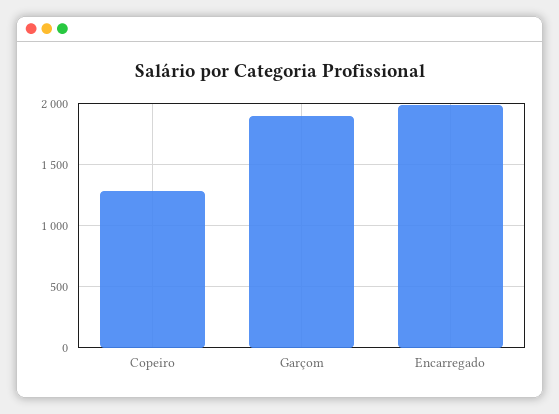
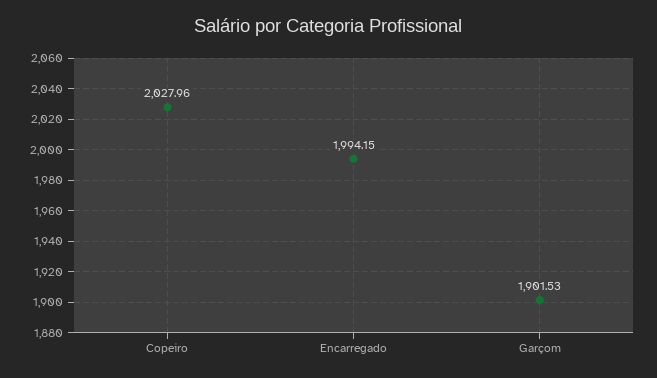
  {
-   "Copeiro": 1300,
+   "Copeiro": 2027.96,
    "Garçom": 1901.53,
    "Encarregado": 1994.15
  }

